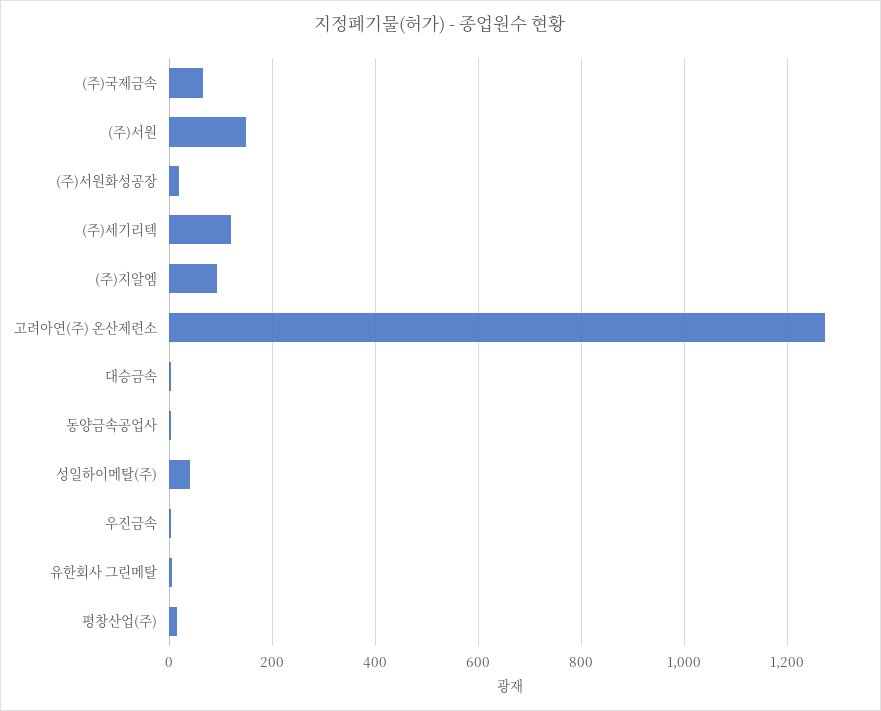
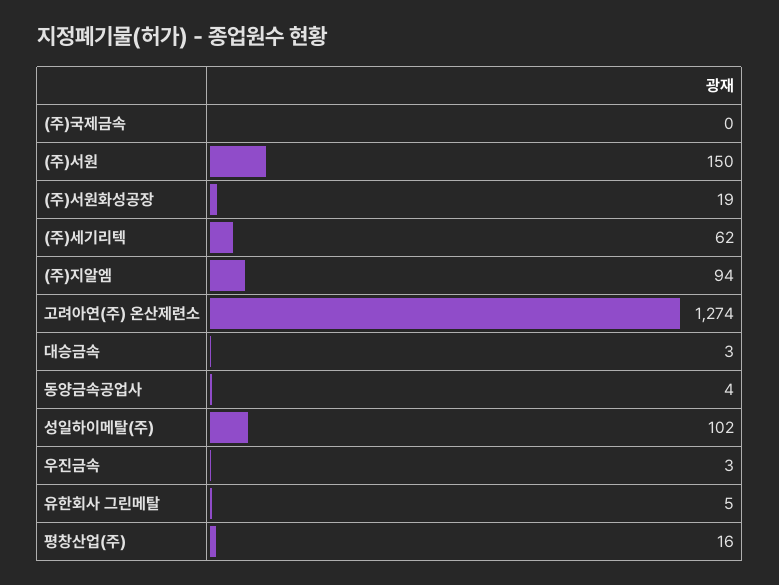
  {
-   "(주)국제금속": 60,
+   "(주)국제금속": 0,
    "(주)서원": 150,
    "(주)서원화성공장": 19,
-   "(주)세기리텍": 120,
+   "(주)세기리텍": 62,
    "(주)지알엠": 94,
    "고려아연(주) 온산제련소": 1274,
    "대승금속": 3,
    "동양금속공업사": 4,
-   "성일하이메탈(주)": 40,
+   "성일하이메탈(주)": 102,
    "우진금속": 3,
    "유한회사 그린메탈": 5,
    "평창산업(주)": 16
  }

